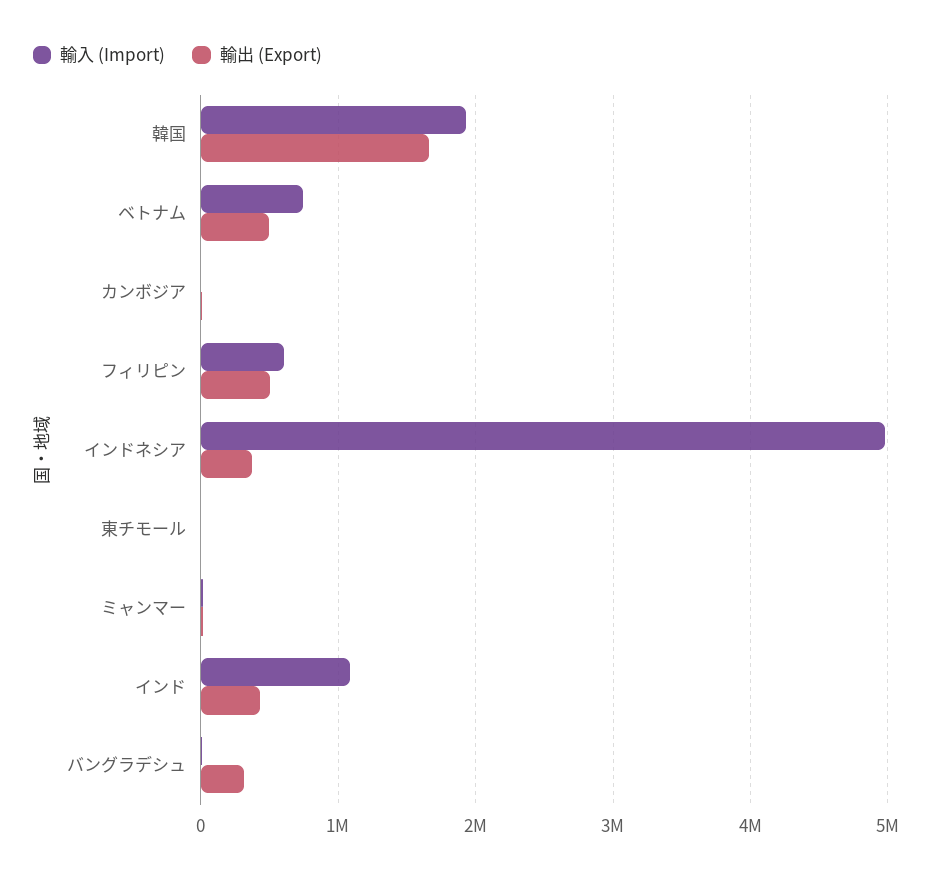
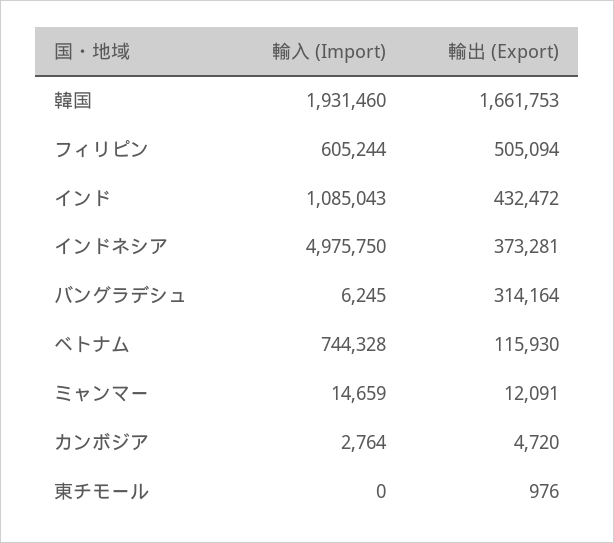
  {
    "輸入 (Import)": {
      "韓国": 1931460,
      "ベトナム": 744328,
      "カンボジア": 2764,
      "フィリピン": 605244,
      "インドネシア": 4975750,
      "東チモール": 0,
      "ミャンマー": 14659,
      "インド": 1085043,
      "バングラデシュ": 6245
    },
    "輸出 (Export)": {
      "韓国": 1661753,
-     "ベトナム": 500000,
+     "ベトナム": 115930,
      "カンボジア": 4720,
      "フィリピン": 505094,
      "インドネシア": 373281,
      "東チモール": 976,
      "ミャンマー": 12091,
      "インド": 432472,
      "バングラデシュ": 314164
    }
  }

